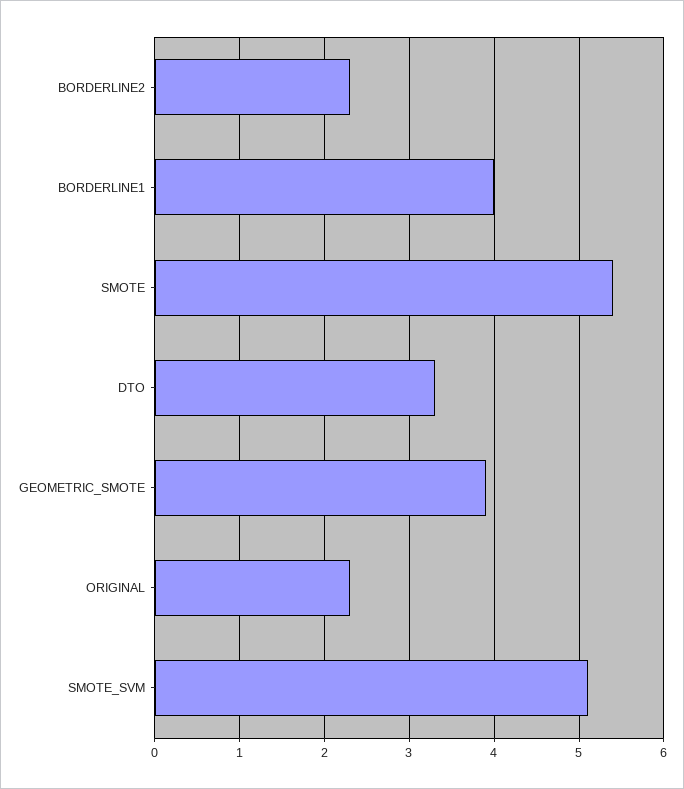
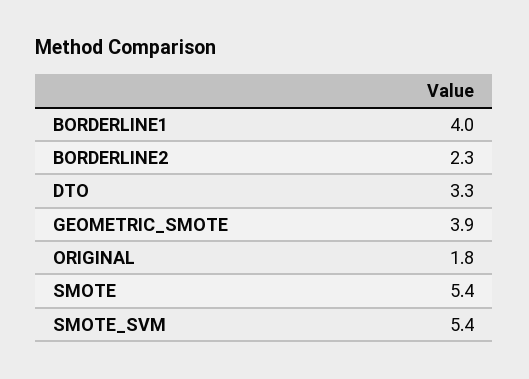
  {
    "BORDERLINE2": 2.3,
    "BORDERLINE1": 4,
    "SMOTE": 5.4,
    "DTO": 3.3,
    "GEOMETRIC_SMOTE": 3.9,
-   "ORIGINAL": 2.3,
+   "ORIGINAL": 1.8,
-   "SMOTE_SVM": 5.1
+   "SMOTE_SVM": 5.4
  }

